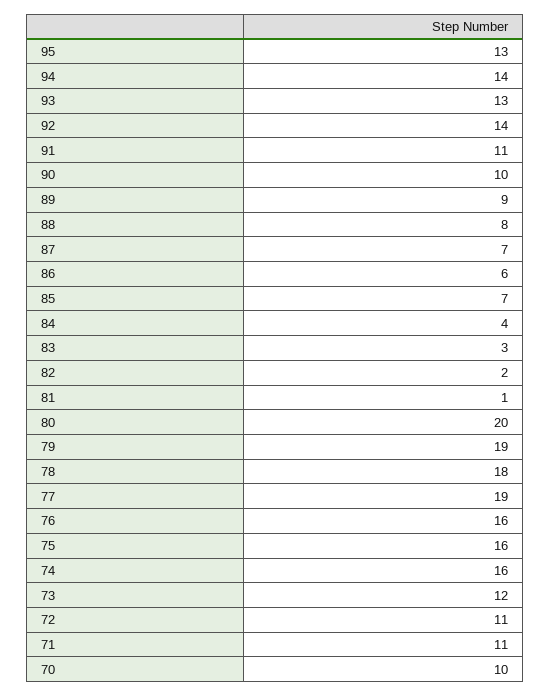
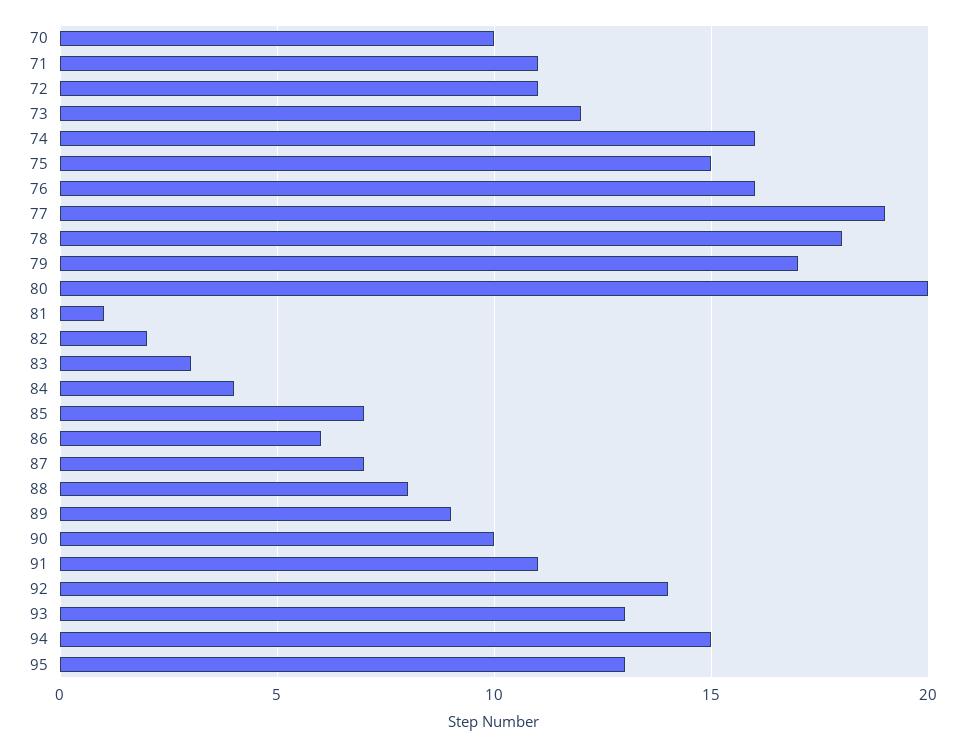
  {
    "95": 13,
-   "94": 14,
+   "94": 15,
    "93": 13,
    "92": 14,
    "91": 11,
    "90": 10,
    "89": 9,
    "88": 8,
    "87": 7,
    "86": 6,
    "85": 7,
    "84": 4,
    "83": 3,
    "82": 2,
    "81": 1,
    "80": 20,
-   "79": 19,
+   "79": 17,
    "78": 18,
    "77": 19,
    "76": 16,
-   "75": 16,
+   "75": 15,
    "74": 16,
    "73": 12,
    "72": 11,
    "71": 11,
    "70": 10
  }

